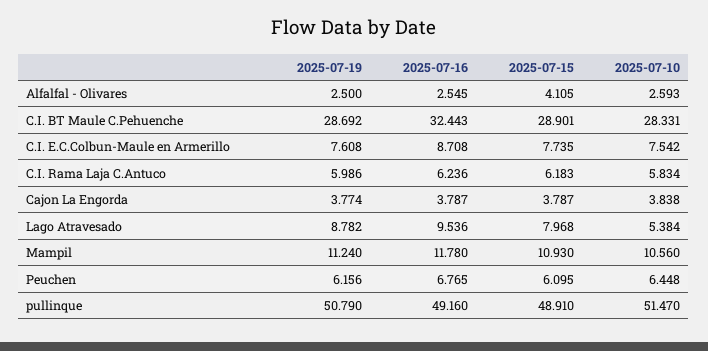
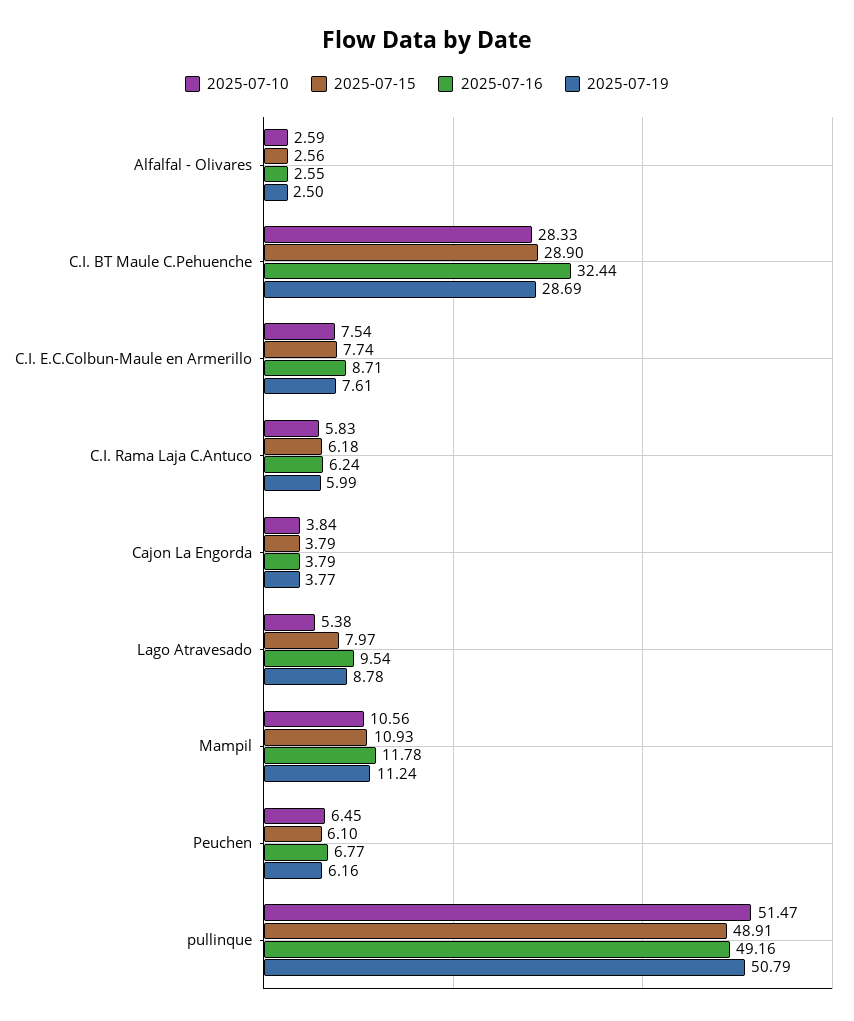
  {
    "2025-07-19": {
      "Alfalfal - Olivares": 2.5,
      "C.I. BT Maule C.Pehuenche": 28.692,
      "C.I. E.C.Colbun-Maule en Armerillo": 7.608,
      "C.I. Rama Laja C.Antuco": 5.986,
      "Cajon La Engorda": 3.774,
      "Lago Atravesado": 8.782,
      "Mampil": 11.24,
      "Peuchen": 6.156,
      "pullinque": 50.79
    },
    "2025-07-16": {
      "Alfalfal - Olivares": 2.545,
      "C.I. BT Maule C.Pehuenche": 32.443,
      "C.I. E.C.Colbun-Maule en Armerillo": 8.708,
      "C.I. Rama Laja C.Antuco": 6.236,
      "Cajon La Engorda": 3.787,
      "Lago Atravesado": 9.536,
      "Mampil": 11.78,
      "Peuchen": 6.765,
      "pullinque": 49.16
    },
    "2025-07-15": {
-     "Alfalfal - Olivares": 4.105,
+     "Alfalfal - Olivares": 2.56,
      "C.I. BT Maule C.Pehuenche": 28.901,
      "C.I. E.C.Colbun-Maule en Armerillo": 7.735,
      "C.I. Rama Laja C.Antuco": 6.183,
      "Cajon La Engorda": 3.787,
      "Lago Atravesado": 7.968,
      "Mampil": 10.93,
      "Peuchen": 6.095,
      "pullinque": 48.91
    },
    "2025-07-10": {
      "Alfalfal - Olivares": 2.593,
      "C.I. BT Maule C.Pehuenche": 28.331,
      "C.I. E.C.Colbun-Maule en Armerillo": 7.542,
      "C.I. Rama Laja C.Antuco": 5.834,
      "Cajon La Engorda": 3.838,
      "Lago Atravesado": 5.384,
      "Mampil": 10.56,
      "Peuchen": 6.448,
      "pullinque": 51.47
    }
  }

